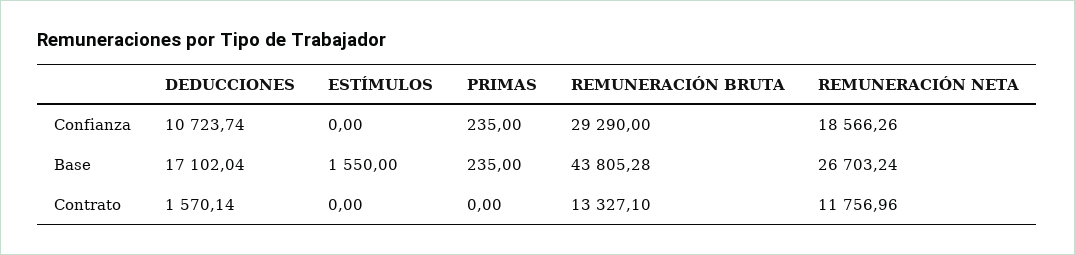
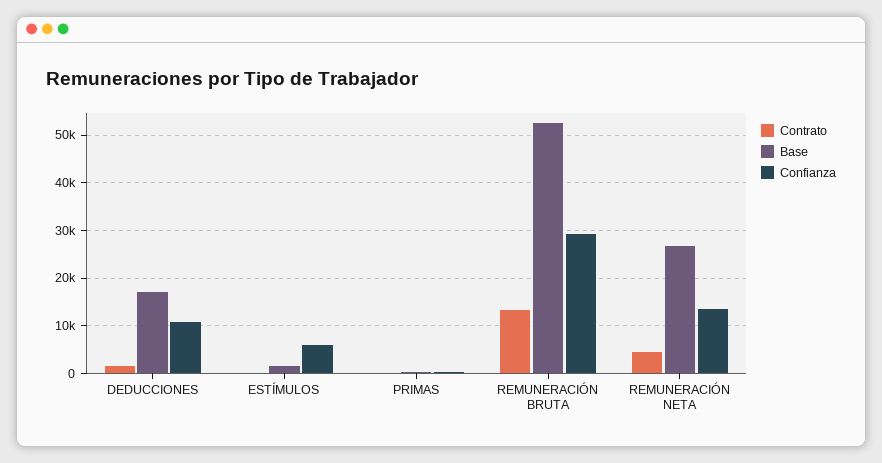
  {
    "Confianza": {
      "DEDUCCIONES": 10723.74,
-     "ESTÍMULOS": 0,
+     "ESTÍMULOS": 6000,
      "PRIMAS": 235,
      "REMUNERACIÓN BRUTA": 29290,
-     "REMUNERACIÓN NETA": 18566.26
+     "REMUNERACIÓN NETA": 14000
    },
    "Base": {
      "DEDUCCIONES": 17102.04,
      "ESTÍMULOS": 1550,
      "PRIMAS": 235,
-     "REMUNERACIÓN BRUTA": 43805.28,
+     "REMUNERACIÓN BRUTA": 52000,
      "REMUNERACIÓN NETA": 26703.24
    },
    "Contrato": {
      "DEDUCCIONES": 1570.14,
      "ESTÍMULOS": 0,
      "PRIMAS": 0,
      "REMUNERACIÓN BRUTA": 13327.1,
-     "REMUNERACIÓN NETA": 11756.96
+     "REMUNERACIÓN NETA": 4000
    }
  }

